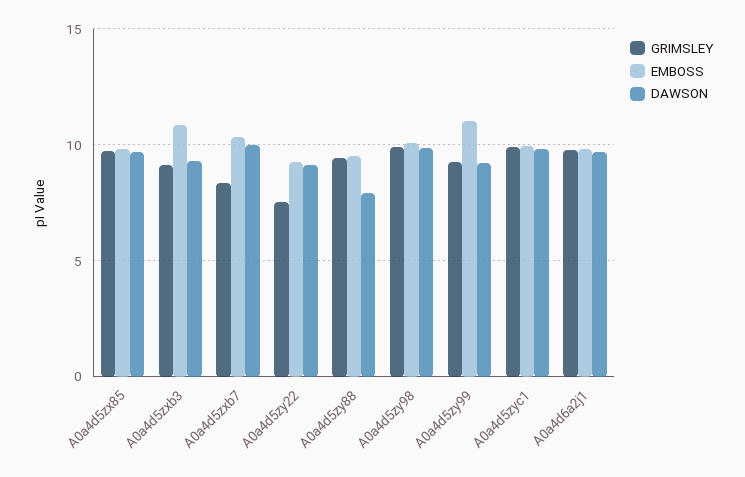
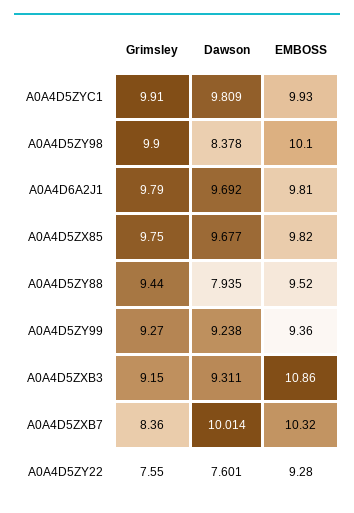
  {
    "GRIMSLEY": {
      "A0a4d5zx85": 9.75,
      "A0a4d5zxb3": 9.15,
      "A0a4d5zxb7": 8.36,
      "A0a4d5zy22": 7.55,
      "A0a4d5zy88": 9.44,
      "A0a4d5zy98": 9.9,
      "A0a4d5zy99": 9.27,
      "A0a4d5zyc1": 9.91,
      "A0a4d6a2j1": 9.79
    },
    "EMBOSS": {
      "A0a4d5zx85": 9.82,
      "A0a4d5zxb3": 10.86,
      "A0a4d5zxb7": 10.32,
      "A0a4d5zy22": 9.28,
      "A0a4d5zy88": 9.52,
      "A0a4d5zy98": 10.1,
-     "A0a4d5zy99": 11,
+     "A0a4d5zy99": 9.36,
      "A0a4d5zyc1": 9.93,
      "A0a4d6a2j1": 9.81
    },
    "DAWSON": {
      "A0a4d5zx85": 9.677,
      "A0a4d5zxb3": 9.311,
      "A0a4d5zxb7": 10.014,
-     "A0a4d5zy22": 9,
+     "A0a4d5zy22": 7.601,
      "A0a4d5zy88": 7.935,
-     "A0a4d5zy98": 10,
+     "A0a4d5zy98": 8.378,
      "A0a4d5zy99": 9.238,
      "A0a4d5zyc1": 9.809,
      "A0a4d6a2j1": 9.692
    }
  }

